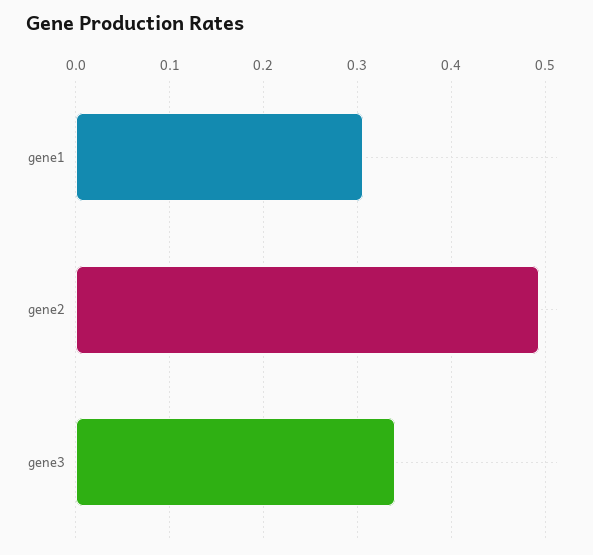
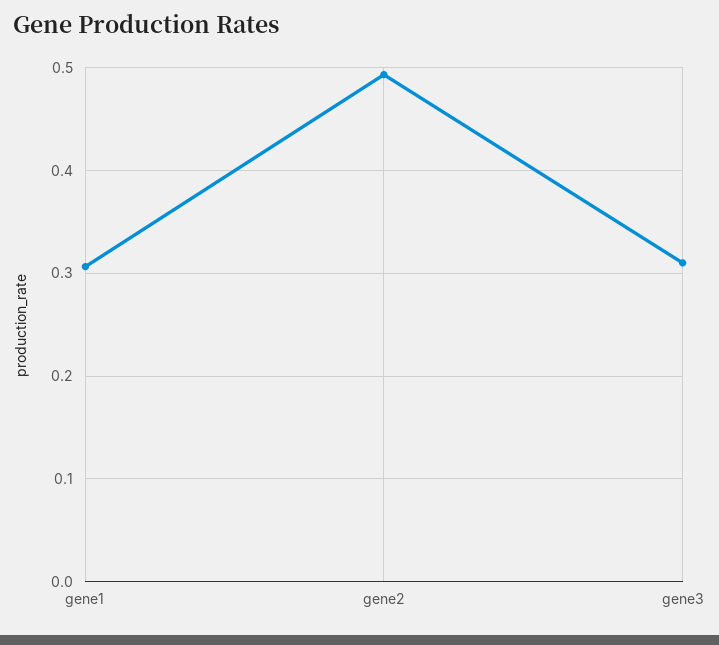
  {
    "gene1": 0.31,
    "gene2": 0.49,
-   "gene3": 0.34
+   "gene3": 0.31
  }

